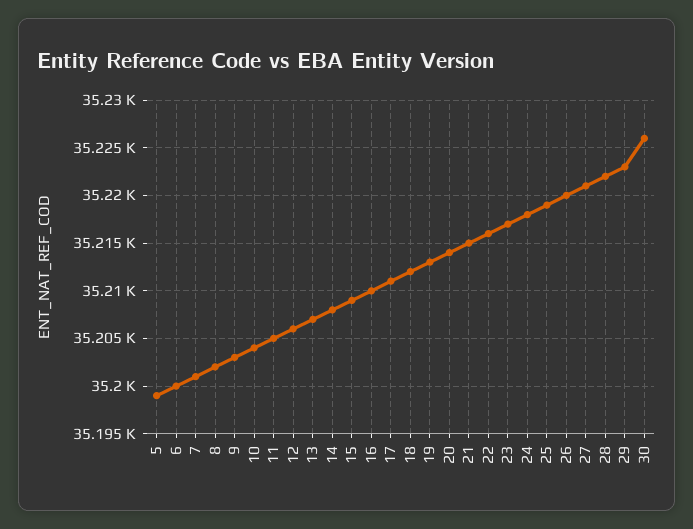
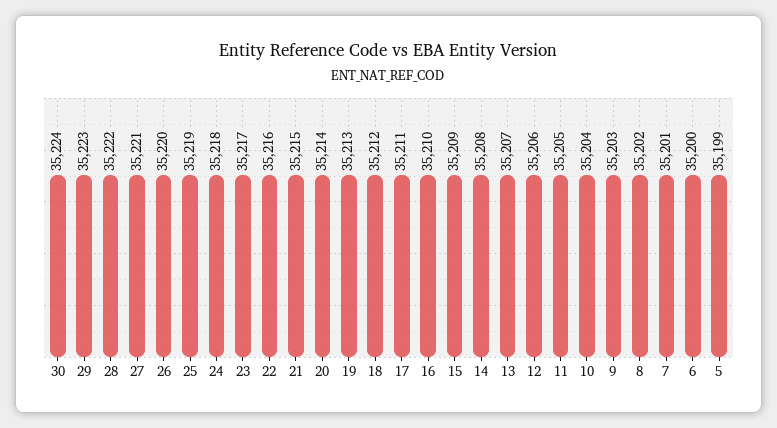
  {
    "5": 35199,
    "6": 35200,
    "7": 35201,
    "8": 35202,
    "9": 35203,
    "10": 35204,
    "11": 35205,
    "12": 35206,
    "13": 35207,
    "14": 35208,
    "15": 35209,
    "16": 35210,
    "17": 35211,
    "18": 35212,
    "19": 35213,
    "20": 35214,
    "21": 35215,
    "22": 35216,
    "23": 35217,
    "24": 35218,
    "25": 35219,
    "26": 35220,
    "27": 35221,
    "28": 35222,
    "29": 35223,
-   "30": 35226
+   "30": 35224
  }

